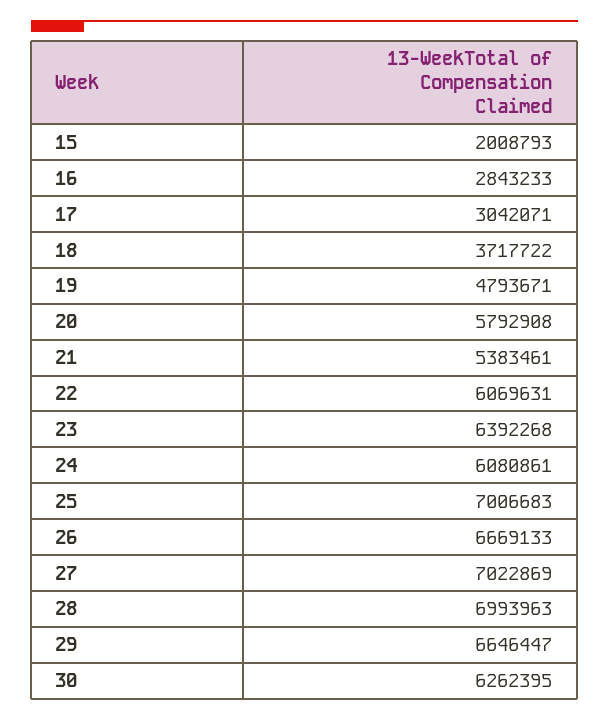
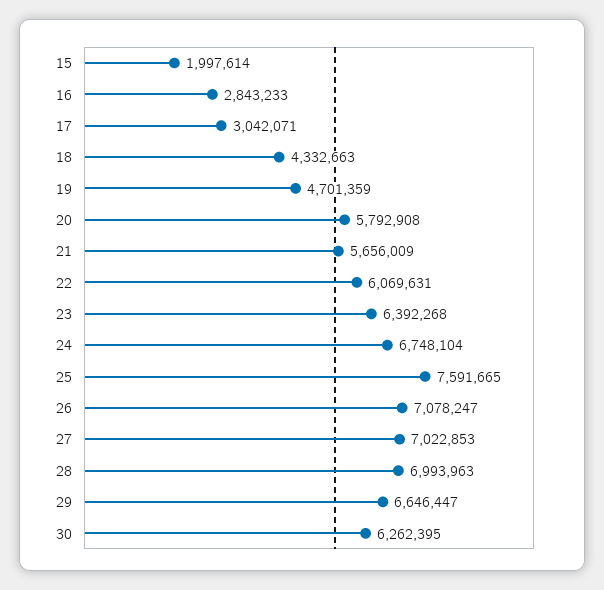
  {
-   "15": 2008793,
+   "15": 1997614,
    "16": 2843233,
    "17": 3042071,
-   "18": 3717722,
+   "18": 4332663,
-   "19": 4793671,
+   "19": 4701359,
    "20": 5792908,
-   "21": 5383461,
+   "21": 5656009,
    "22": 6069631,
    "23": 6392268,
-   "24": 6080861,
+   "24": 6748104,
-   "25": 7006683,
+   "25": 7591665,
-   "26": 6669133,
+   "26": 7078247,
-   "27": 7022869,
+   "27": 7022853,
    "28": 6993963,
    "29": 6646447,
    "30": 6262395
  }

